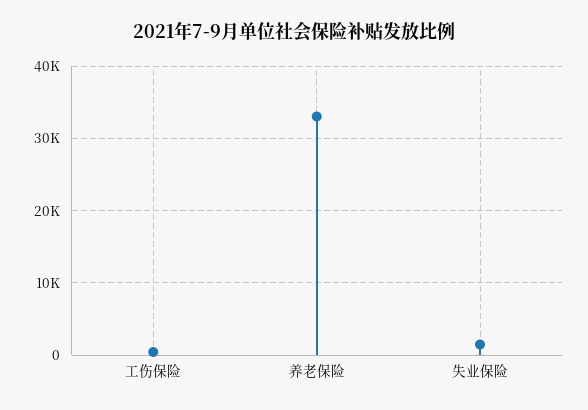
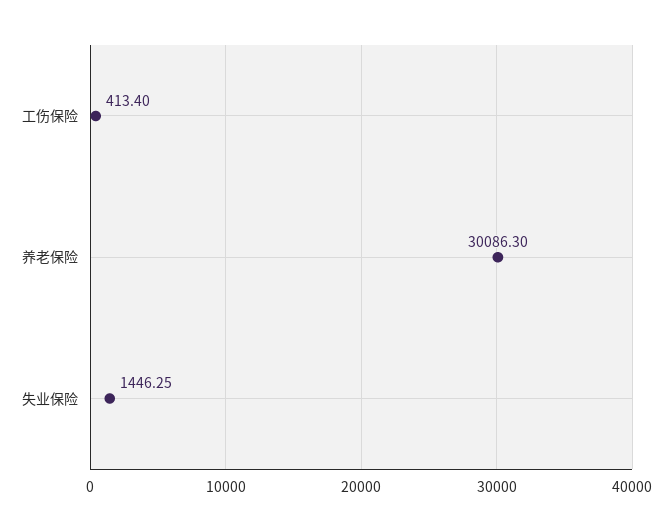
  {
    "工伤保险": 413.4,
-   "养老保险": 33000,
+   "养老保险": 30086.3,
    "失业保险": 1446.25
  }

